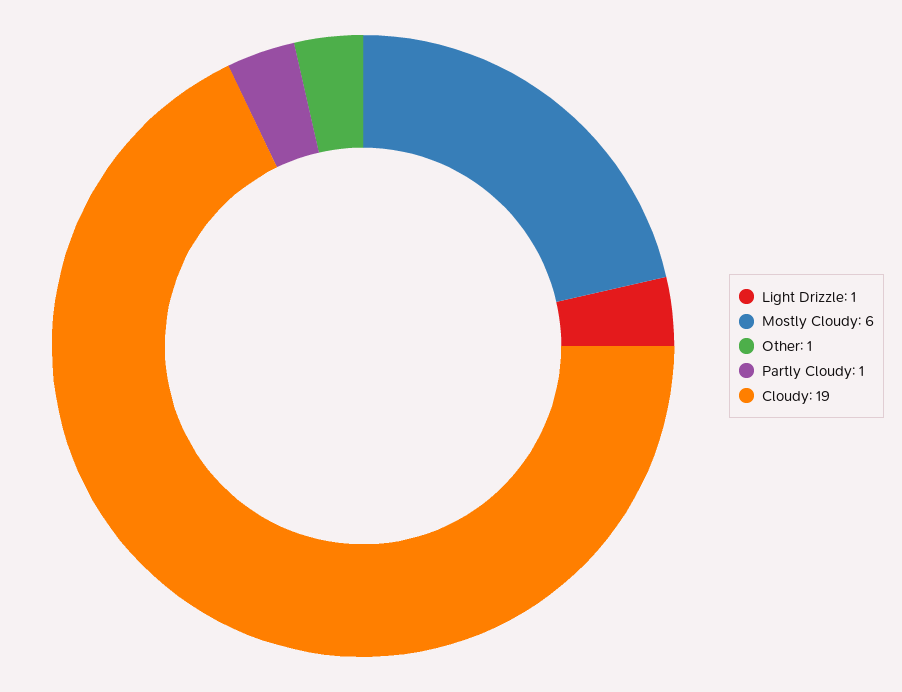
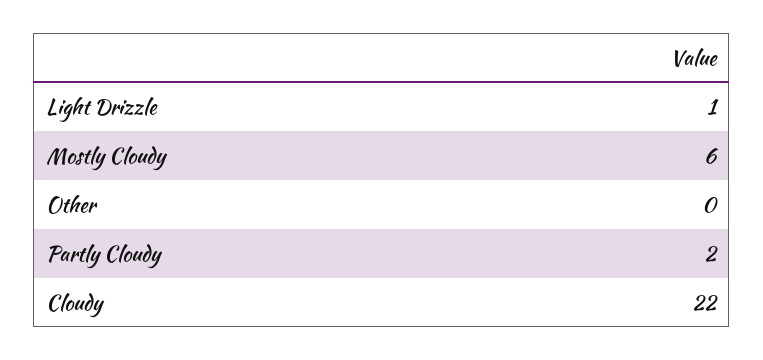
  {
    "Light Drizzle": 1,
    "Mostly Cloudy": 6,
-   "Other": 1,
+   "Other": 0,
-   "Partly Cloudy": 1,
+   "Partly Cloudy": 2,
-   "Cloudy": 19
+   "Cloudy": 22
  }

